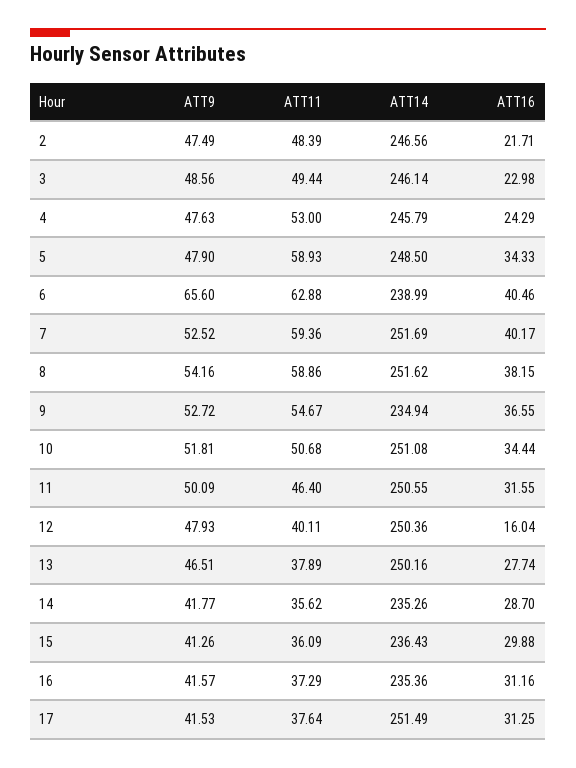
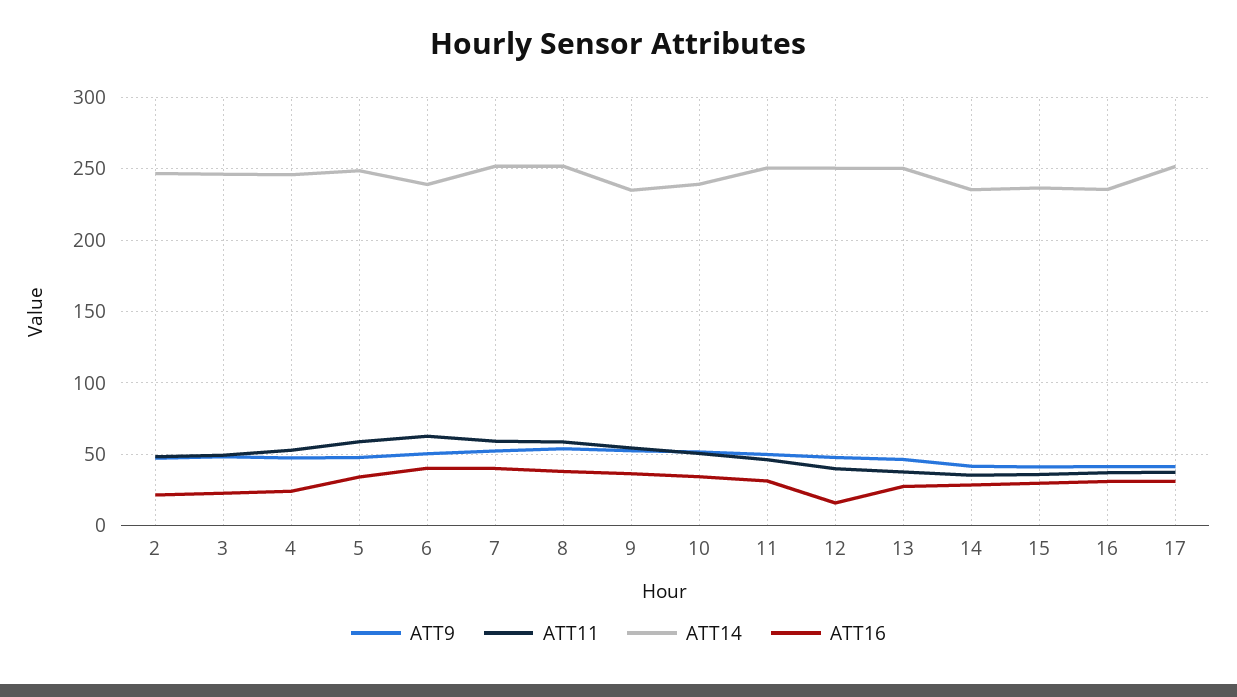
  {
    "ATT9": {
      "2": 47.49,
      "3": 48.56,
      "4": 47.63,
      "5": 47.9,
-     "6": 65.6,
+     "6": 50,
      "7": 52.52,
      "8": 54.16,
      "9": 52.72,
      "10": 51.81,
      "11": 50.09,
      "12": 47.93,
      "13": 46.51,
      "14": 41.77,
      "15": 41.26,
      "16": 41.57,
      "17": 41.53
    },
    "ATT11": {
      "2": 48.39,
      "3": 49.44,
      "4": 53,
      "5": 58.93,
      "6": 62.88,
      "7": 59.36,
      "8": 58.86,
      "9": 54.67,
      "10": 50.68,
      "11": 46.4,
      "12": 40.11,
      "13": 37.89,
      "14": 35.62,
      "15": 36.09,
      "16": 37.29,
      "17": 37.64
    },
    "ATT14": {
      "2": 246.56,
      "3": 246.14,
      "4": 245.79,
      "5": 248.5,
      "6": 238.99,
      "7": 251.69,
      "8": 251.62,
      "9": 234.94,
-     "10": 251.08,
+     "10": 240,
      "11": 250.55,
      "12": 250.36,
      "13": 250.16,
      "14": 235.26,
      "15": 236.43,
      "16": 235.36,
      "17": 251.49
    },
    "ATT16": {
      "2": 21.71,
      "3": 22.98,
      "4": 24.29,
      "5": 34.33,
      "6": 40.46,
      "7": 40.17,
      "8": 38.15,
      "9": 36.55,
      "10": 34.44,
      "11": 31.55,
      "12": 16.04,
      "13": 27.74,
      "14": 28.7,
      "15": 29.88,
      "16": 31.16,
      "17": 31.25
    }
  }

